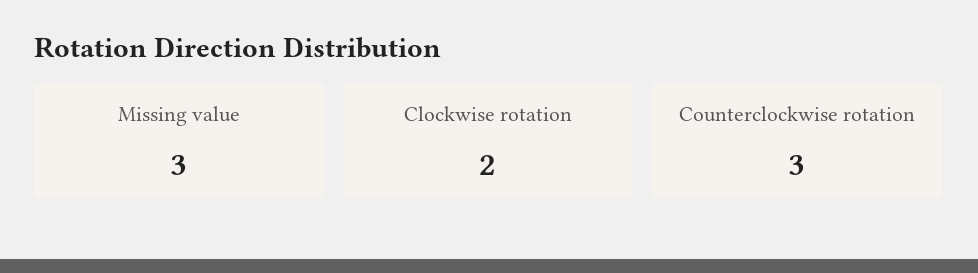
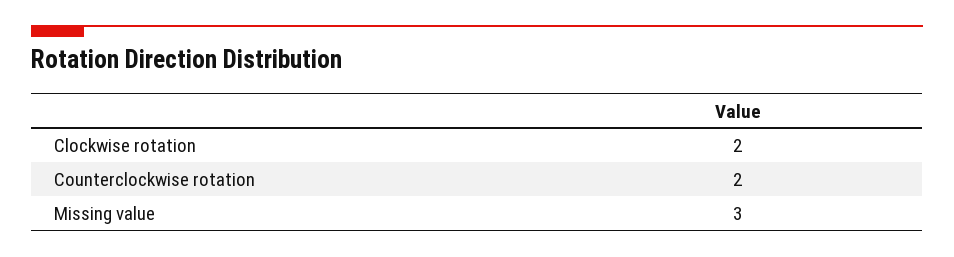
  {
    "Missing value": 3,
    "Clockwise rotation": 2,
-   "Counterclockwise rotation": 3
+   "Counterclockwise rotation": 2
  }

